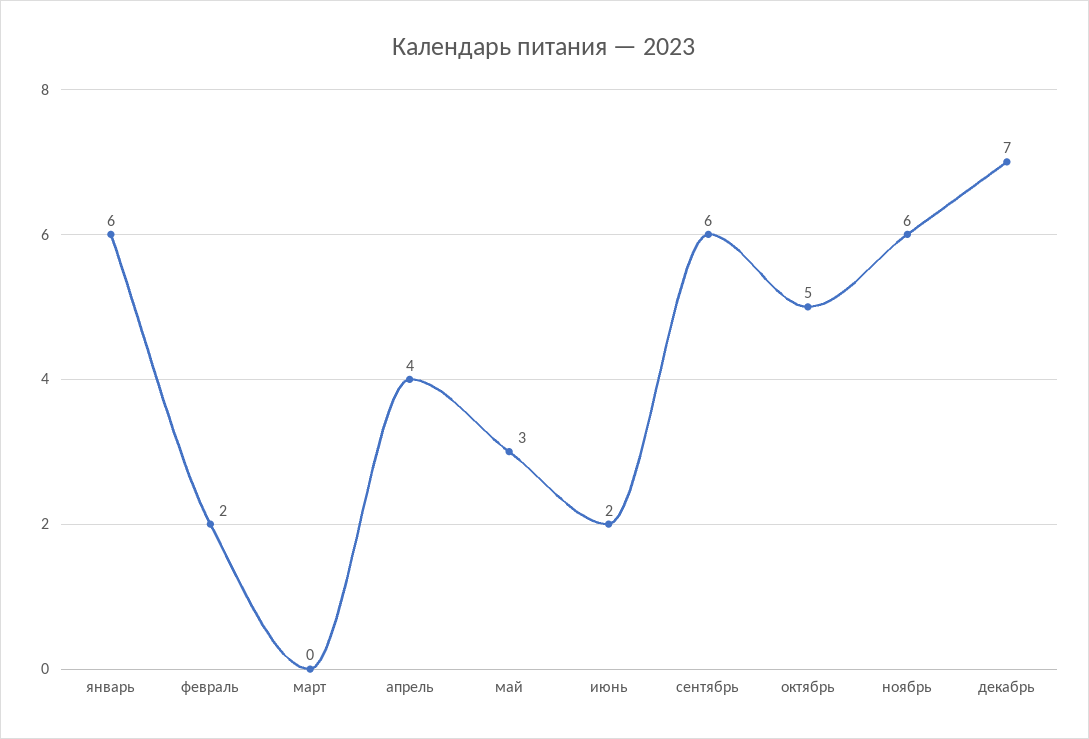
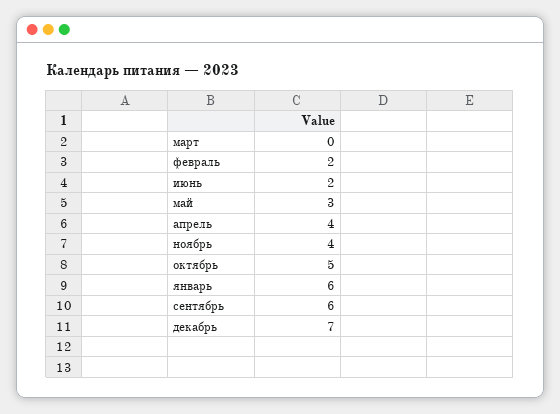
  {
    "январь": 6,
    "февраль": 2,
    "март": 0,
    "апрель": 4,
    "май": 3,
    "июнь": 2,
    "сентябрь": 6,
    "октябрь": 5,
-   "ноябрь": 6,
+   "ноябрь": 4,
    "декабрь": 7
  }

